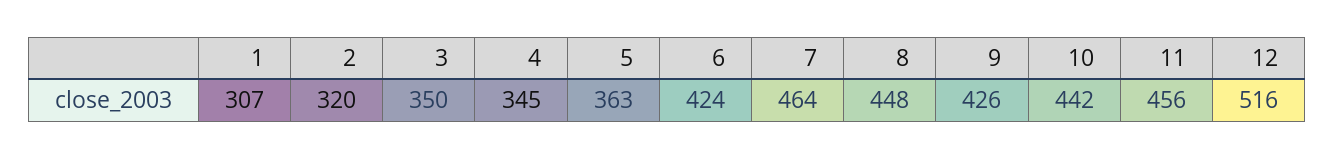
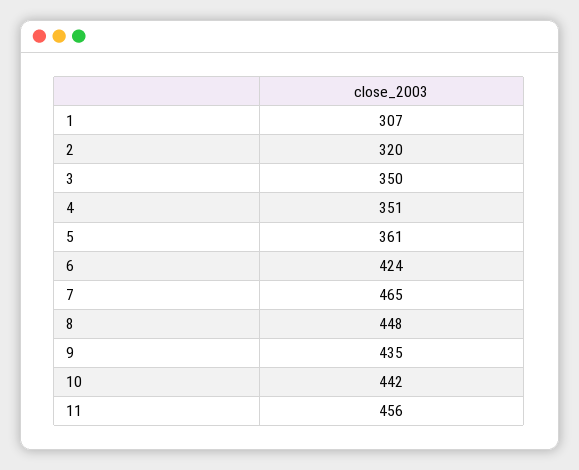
  {
    "1": 307,
    "2": 320,
    "3": 350,
-   "4": 345,
+   "4": 351,
-   "5": 363,
+   "5": 361,
    "6": 424,
-   "7": 464,
+   "7": 465,
    "8": 448,
-   "9": 426,
+   "9": 435,
    "10": 442,
-   "11": 456,
+   "11": 456
-   "12": 516
  }

